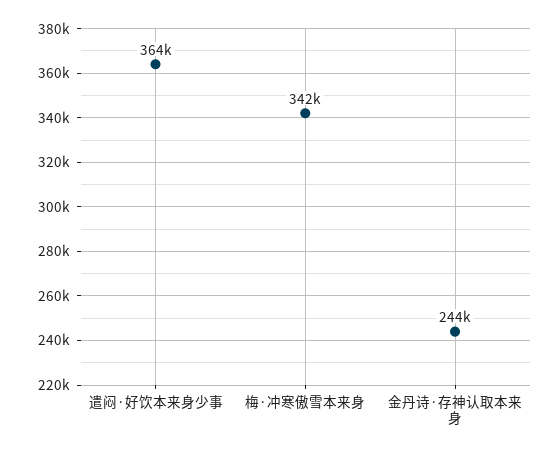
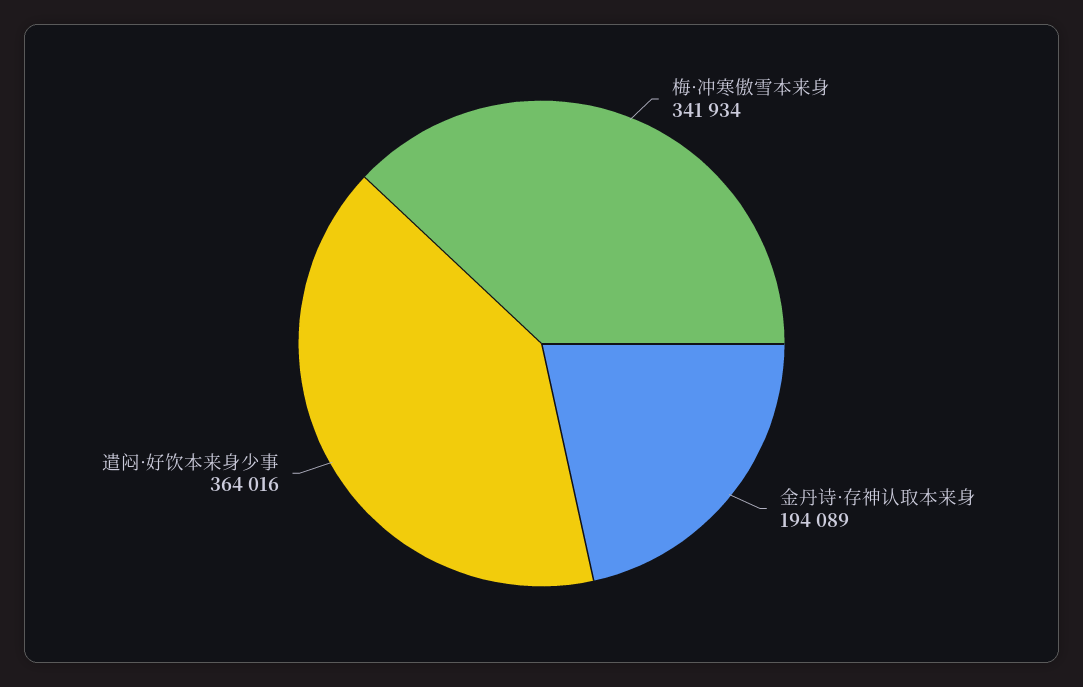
  {
    "遣闷·好饮本来身少事": 364016,
    "梅·冲寒傲雪本来身": 341934,
-   "金丹诗·存神认取本来身": 244000
+   "金丹诗·存神认取本来身": 194089
  }

